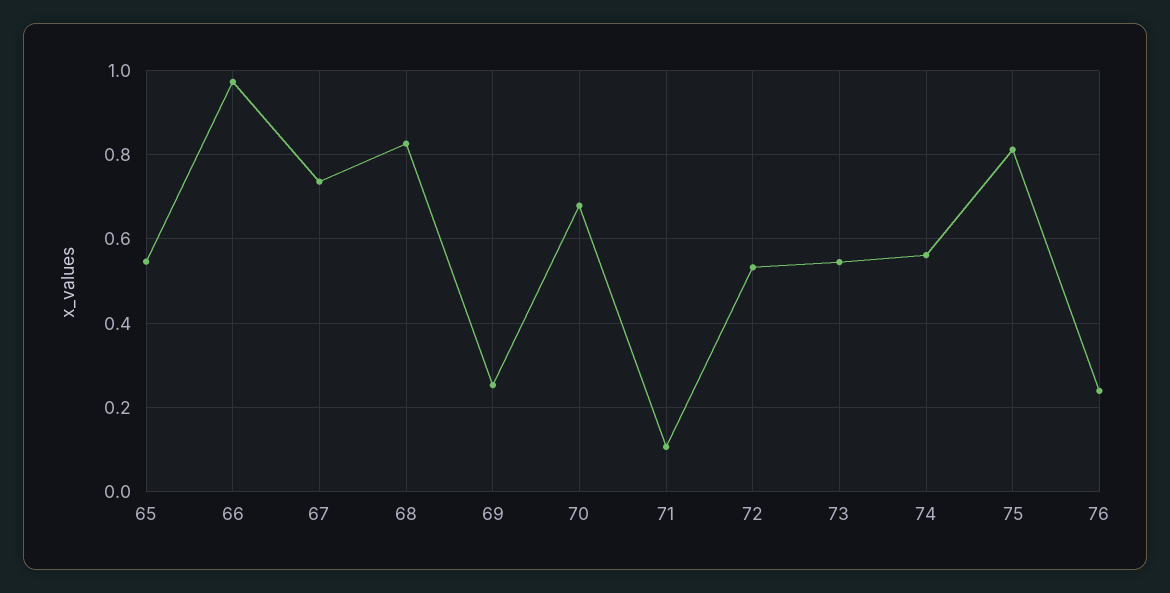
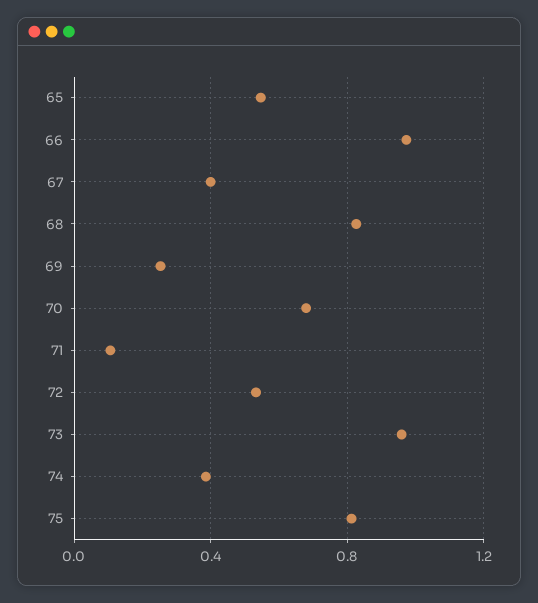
  {
    "65": 0.54,
    "66": 0.98,
-   "67": 0.74,
+   "67": 0.4,
    "68": 0.82,
    "69": 0.26,
    "70": 0.68,
    "71": 0.1,
    "72": 0.54,
-   "73": 0.54,
+   "73": 0.95,
-   "74": 0.56,
+   "74": 0.4,
-   "75": 0.82,
+   "75": 0.82
-   "76": 0.24
  }

